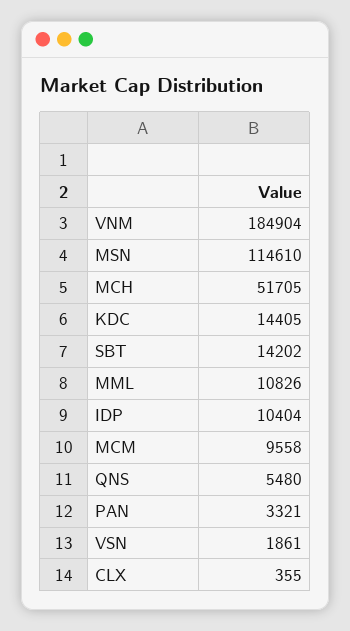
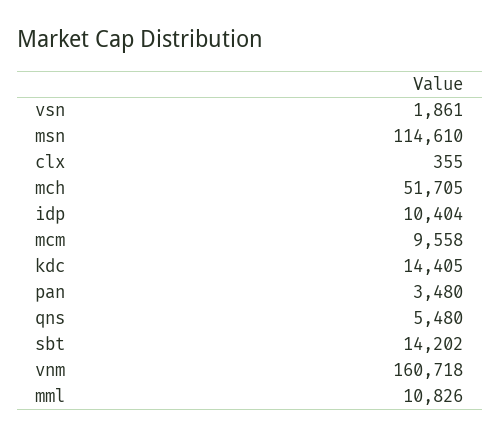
  {
-   "VNM": 184904,
+   "VNM": 160718,
    "MSN": 114610,
    "MCH": 51705,
    "KDC": 14405,
    "SBT": 14202,
    "MML": 10826,
    "IDP": 10404,
    "MCM": 9558,
    "QNS": 5480,
-   "PAN": 3321,
+   "PAN": 3480,
    "VSN": 1861,
    "CLX": 355
  }

